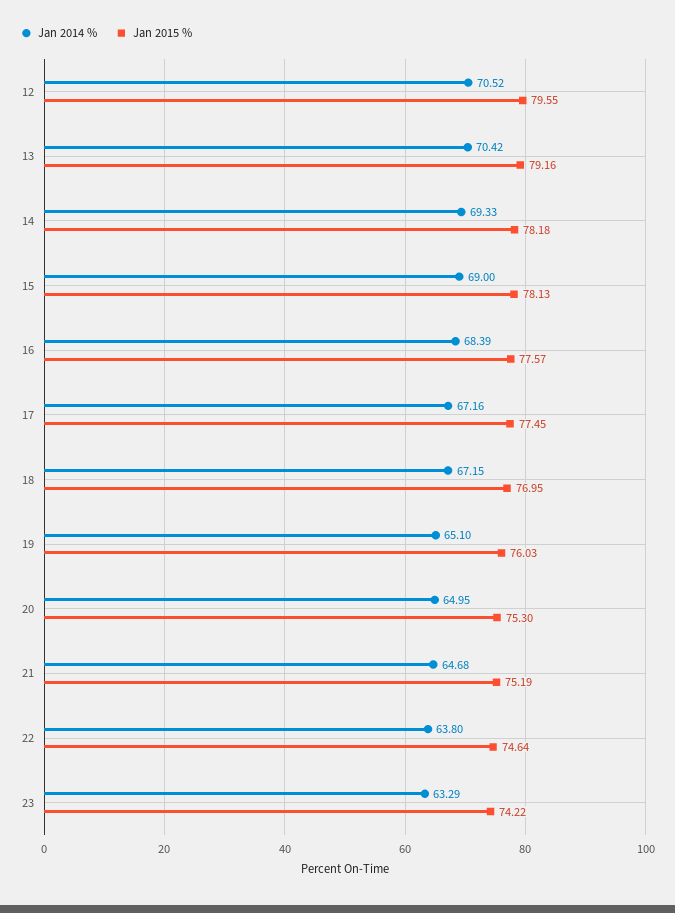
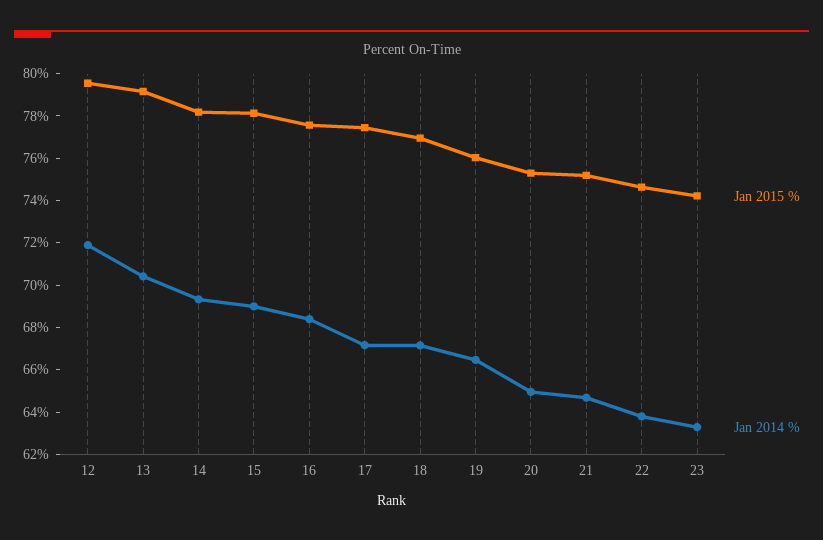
  {
    "Jan 2014 %": {
-     "12": 70.52,
+     "12": 72,
      "13": 70.42,
      "14": 69.33,
      "15": 69,
      "16": 68.39,
      "17": 67.16,
      "18": 67.15,
-     "19": 65.1,
+     "19": 66.5,
      "20": 64.95,
      "21": 64.68,
      "22": 63.8,
      "23": 63.29
    },
    "Jan 2015 %": {
      "12": 79.55,
      "13": 79.16,
      "14": 78.18,
      "15": 78.13,
      "16": 77.57,
      "17": 77.45,
      "18": 76.95,
      "19": 76.03,
      "20": 75.3,
      "21": 75.19,
      "22": 74.64,
      "23": 74.22
    }
  }

